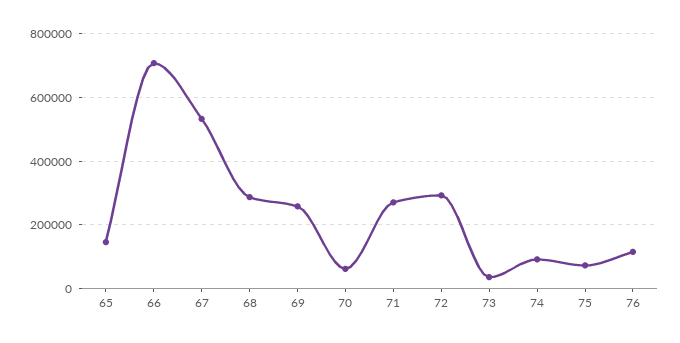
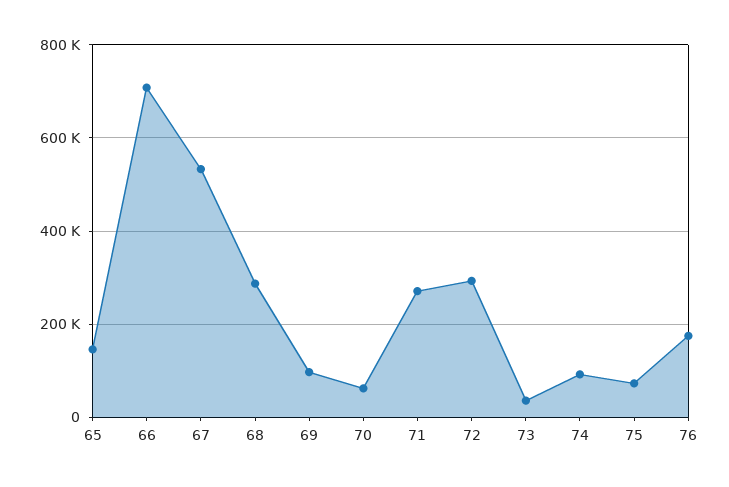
  {
    "65": 140000,
    "66": 700000,
    "67": 540000,
    "68": 280000,
-   "69": 260000,
+   "69": 100000,
    "70": 60000,
    "71": 280000,
    "72": 300000,
    "73": 40000,
    "74": 100000,
    "75": 80000,
-   "76": 120000
+   "76": 180000
  }

